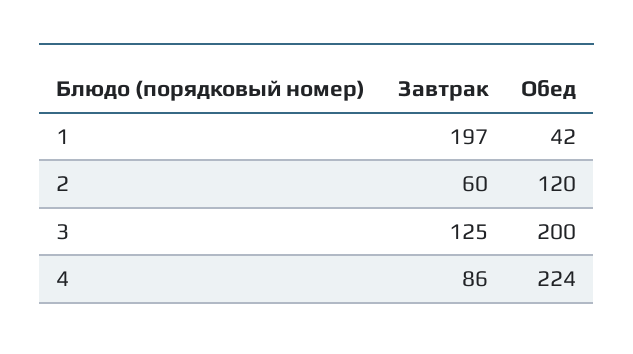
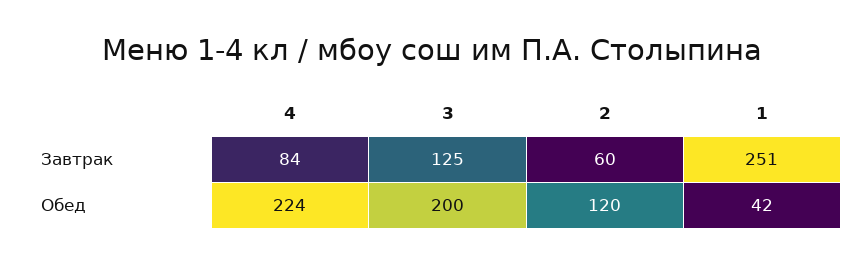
  {
    "Завтрак": {
-     "1": 197,
+     "1": 251,
      "2": 60,
      "3": 125,
-     "4": 86
+     "4": 84
    },
    "Обед": {
      "1": 42,
      "2": 120,
      "3": 200,
      "4": 224
    }
  }

